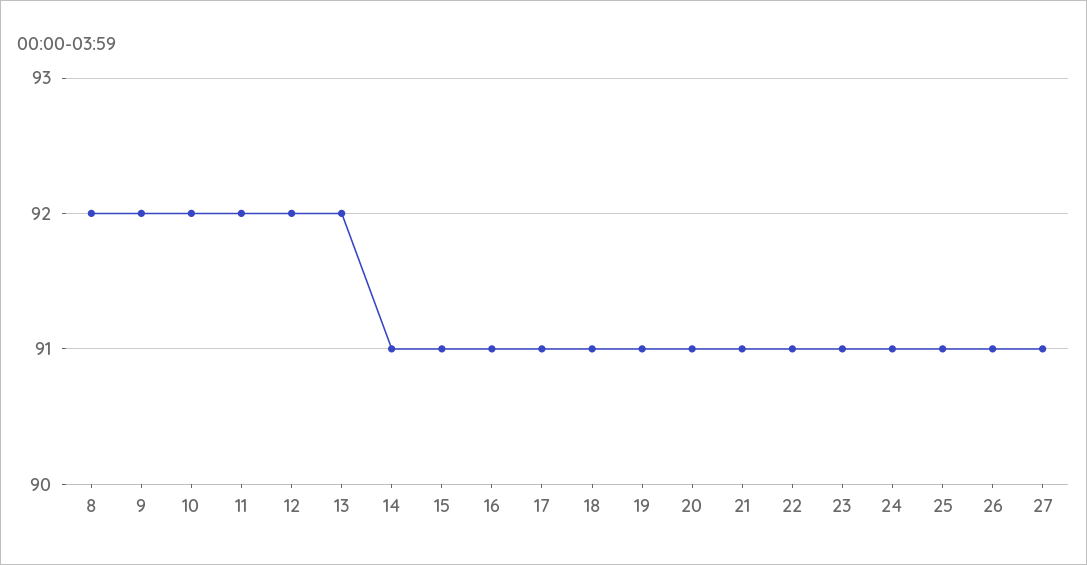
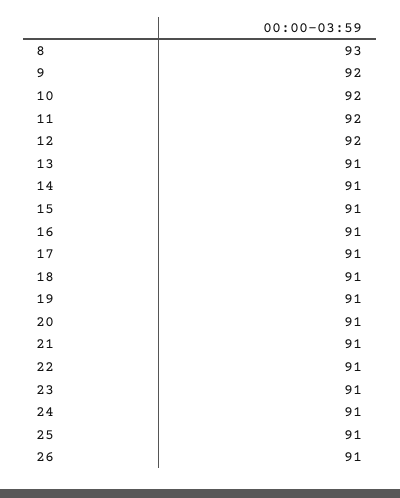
  {
-   "8": 92,
+   "8": 93,
    "9": 92,
    "10": 92,
    "11": 92,
    "12": 92,
-   "13": 92,
+   "13": 91,
    "14": 91,
    "15": 91,
    "16": 91,
    "17": 91,
    "18": 91,
    "19": 91,
    "20": 91,
    "21": 91,
    "22": 91,
    "23": 91,
    "24": 91,
    "25": 91,
-   "26": 91,
+   "26": 91
-   "27": 91
  }

